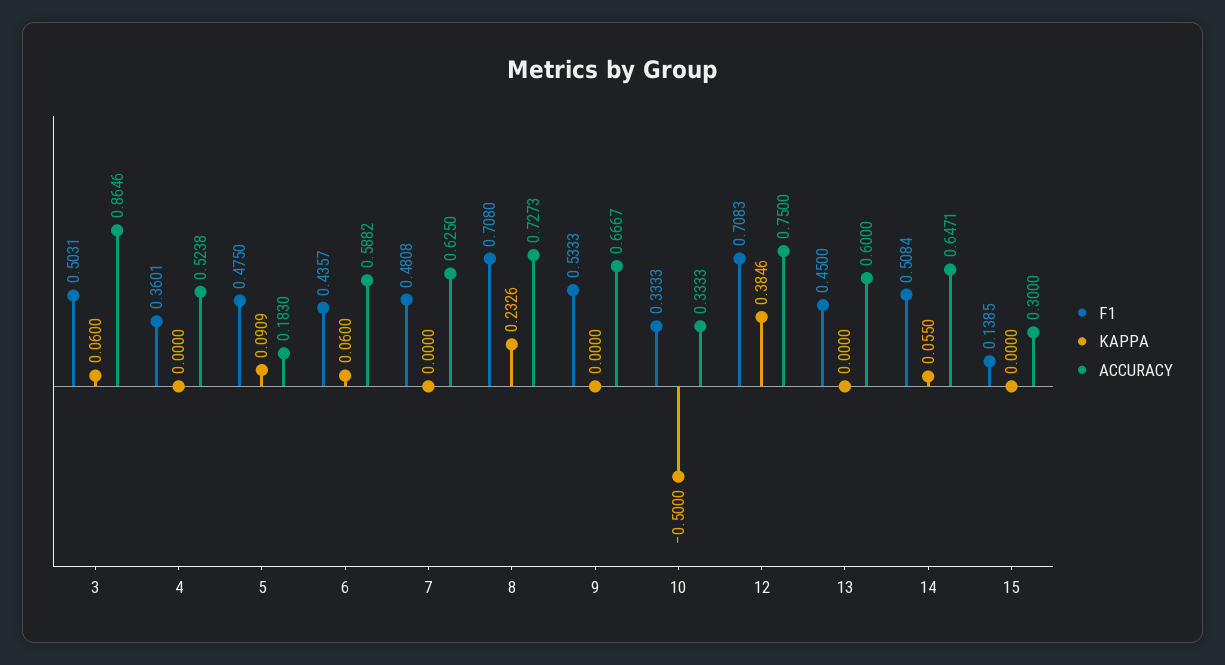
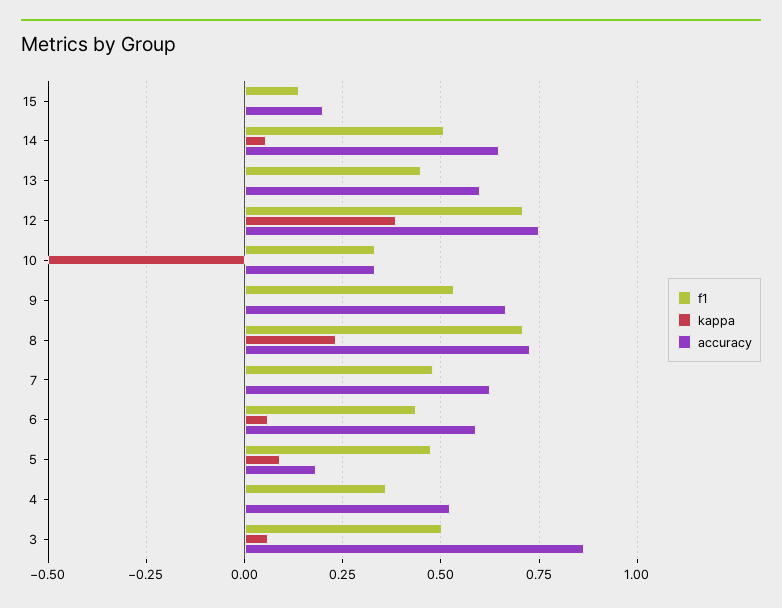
  {
    "F1": {
      "3": 0.5031,
      "4": 0.3601,
      "5": 0.475,
      "6": 0.4357,
      "7": 0.4808,
      "8": 0.708,
      "9": 0.5333,
      "10": 0.3333,
      "12": 0.7083,
      "13": 0.45,
      "14": 0.5084,
      "15": 0.1385
    },
    "KAPPA": {
      "3": 0.06,
      "4": 0,
      "5": 0.0909,
      "6": 0.06,
      "7": 0,
      "8": 0.2326,
      "9": 0,
      "10": -0.5,
      "12": 0.3846,
      "13": 0,
      "14": 0.055,
      "15": 0
    },
    "ACCURACY": {
      "3": 0.8646,
      "4": 0.5238,
      "5": 0.183,
      "6": 0.5882,
      "7": 0.625,
      "8": 0.7273,
      "9": 0.6667,
      "10": 0.3333,
      "12": 0.75,
      "13": 0.6,
      "14": 0.6471,
-     "15": 0.3
+     "15": 0.2
    }
  }

